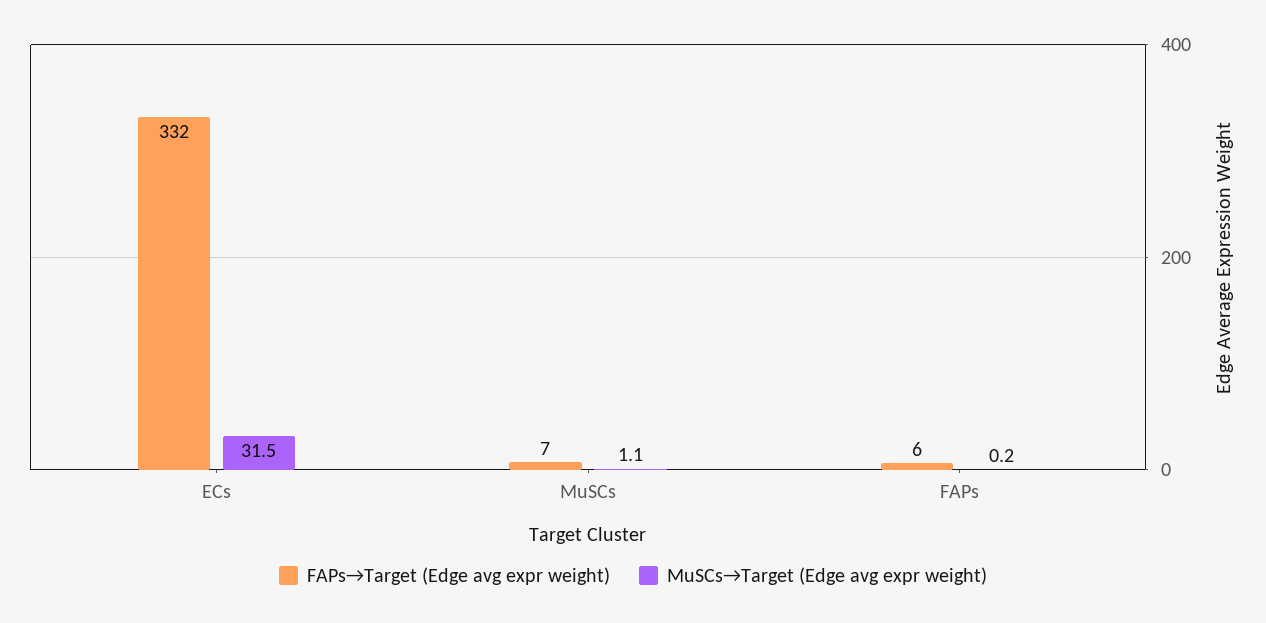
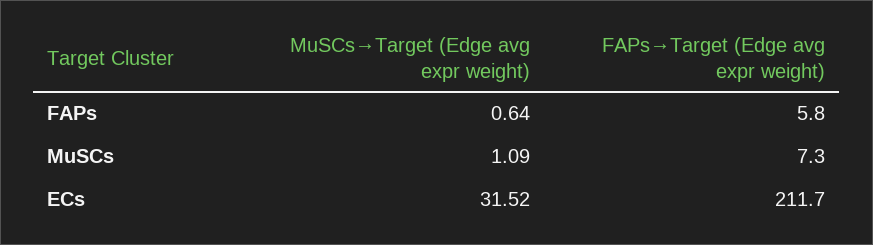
  {
    "FAPs→Target (Edge avg expr weight)": {
-     "ECs": 332,
+     "ECs": 211.7,
      "MuSCs": 7.3,
      "FAPs": 5.8
    },
    "MuSCs→Target (Edge avg expr weight)": {
      "ECs": 31.52,
      "MuSCs": 1.09,
-     "FAPs": 0.2
+     "FAPs": 0.64
    }
  }

